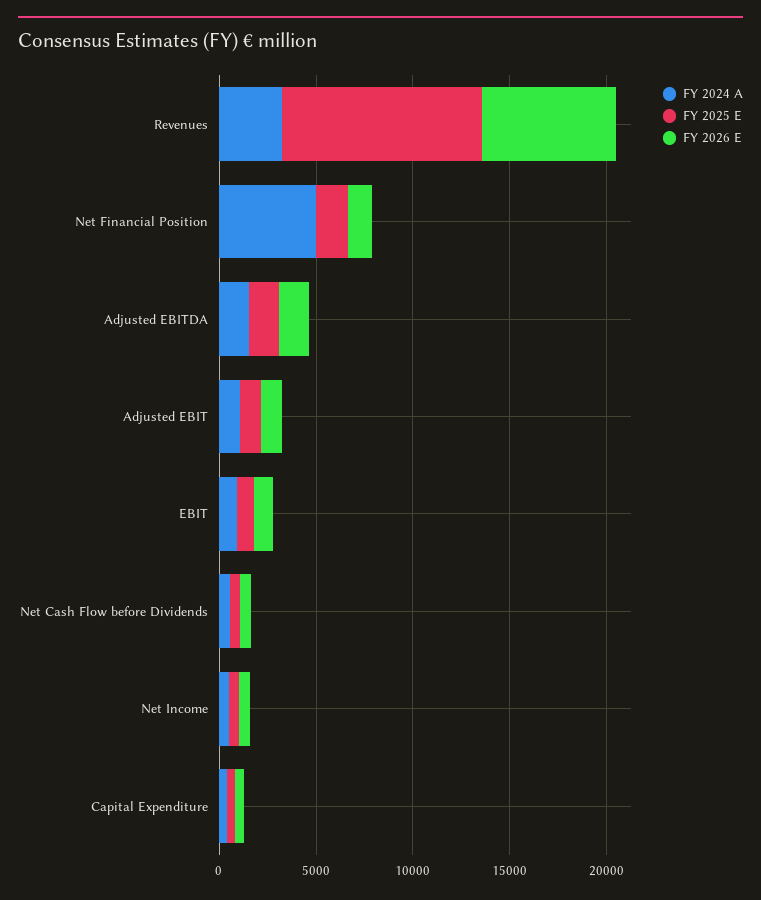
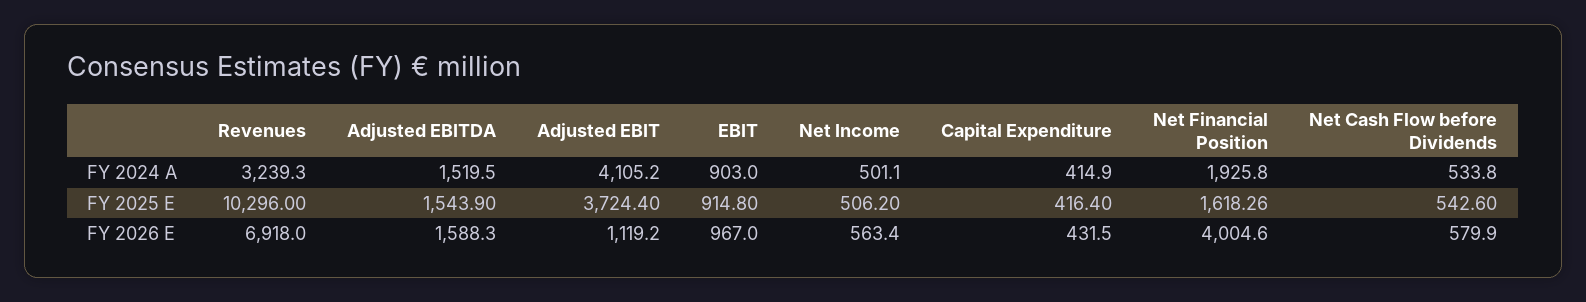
  {
    "FY 2024 A": {
      "Revenues": 3239.3,
-     "Net Financial Position": 5000,
+     "Net Financial Position": 1925.8,
      "Adjusted EBITDA": 1519.5,
-     "Adjusted EBIT": 1000,
+     "Adjusted EBIT": 4105.2,
      "EBIT": 903,
      "Net Cash Flow before Dividends": 533.8,
      "Net Income": 501.1,
      "Capital Expenditure": 414.9
    },
    "FY 2025 E": {
      "Revenues": 10296,
      "Net Financial Position": 1618.26,
      "Adjusted EBITDA": 1543.9,
-     "Adjusted EBIT": 1000,
+     "Adjusted EBIT": 3724.4,
      "EBIT": 914.8,
      "Net Cash Flow before Dividends": 542.6,
      "Net Income": 506.2,
      "Capital Expenditure": 416.4
    },
    "FY 2026 E": {
      "Revenues": 6918,
-     "Net Financial Position": 1000,
+     "Net Financial Position": 4004.6,
      "Adjusted EBITDA": 1588.3,
      "Adjusted EBIT": 1119.2,
      "EBIT": 967,
      "Net Cash Flow before Dividends": 579.9,
      "Net Income": 563.4,
      "Capital Expenditure": 431.5
    }
  }

